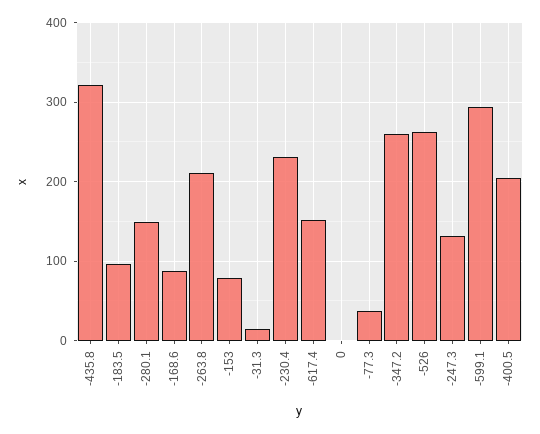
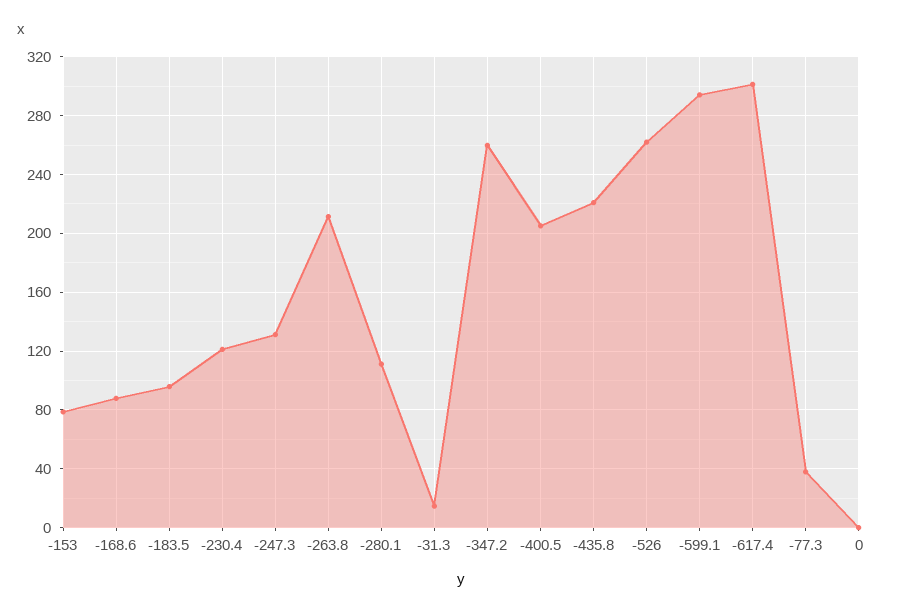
  {
-   "-435.8": 320,
+   "-435.8": 220,
    "-183.5": 95,
-   "-280.1": 150,
+   "-280.1": 110,
    "-168.6": 90,
    "-263.8": 210,
    "-153": 80,
    "-31.3": 15,
-   "-230.4": 230,
+   "-230.4": 120,
-   "-617.4": 150,
+   "-617.4": 300,
    "0": 0,
    "-77.3": 40,
    "-347.2": 260,
    "-526": 260,
    "-247.3": 130,
    "-599.1": 295,
    "-400.5": 205
  }

